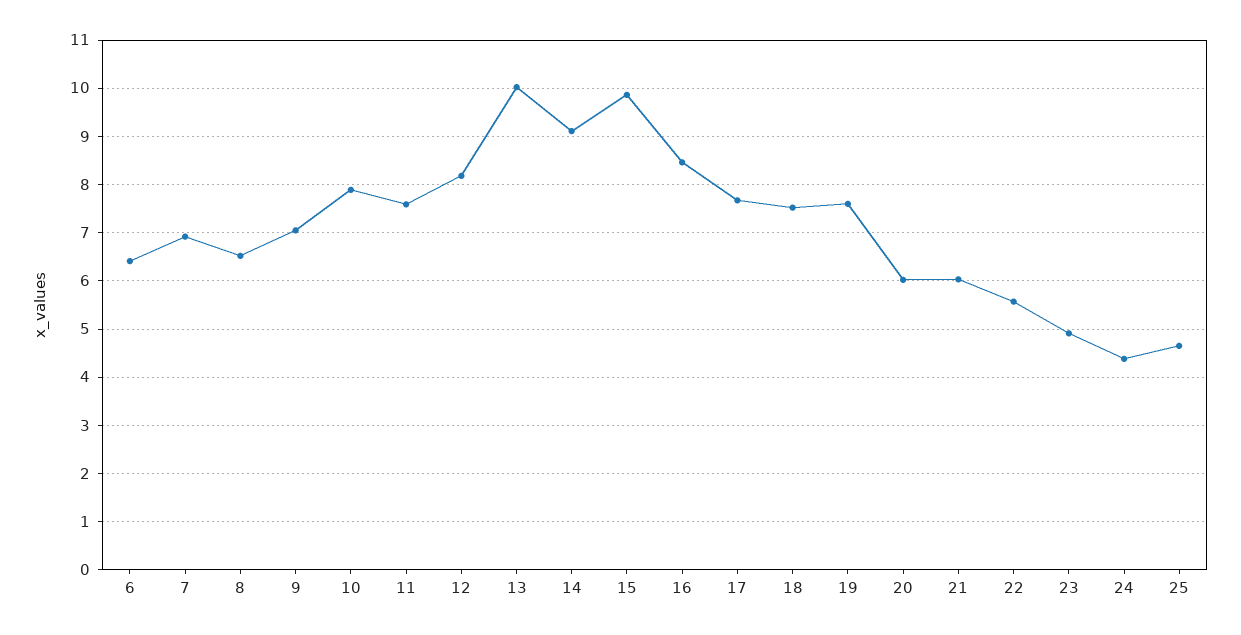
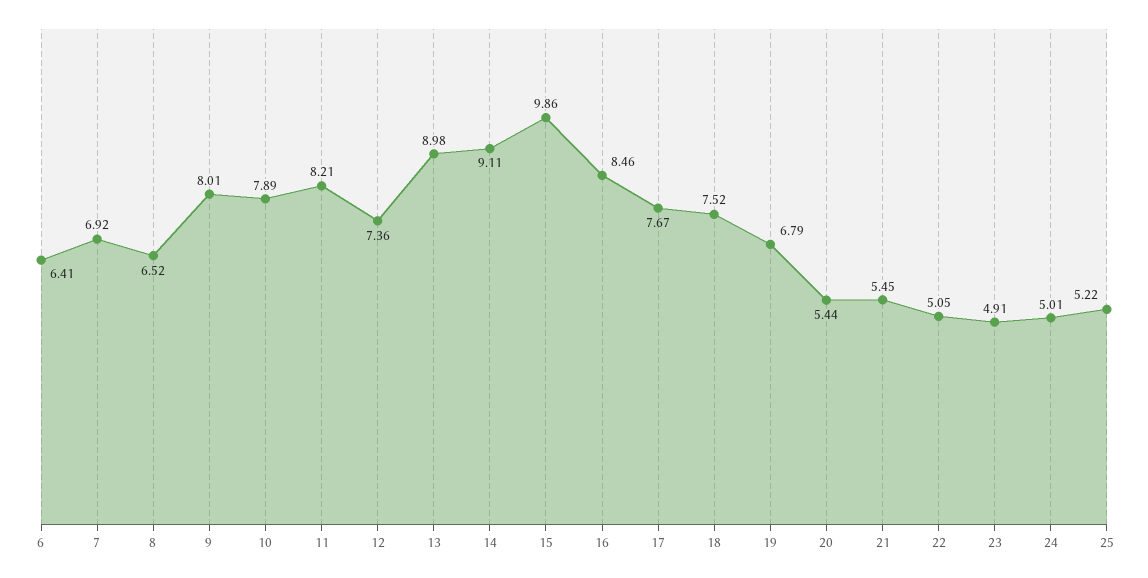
  {
    "6": 6.41,
    "7": 6.92,
    "8": 6.52,
-   "9": 7,
+   "9": 8.01,
    "10": 7.89,
-   "11": 7.6,
+   "11": 8.21,
-   "12": 8.2,
+   "12": 7.36,
-   "13": 10,
+   "13": 8.98,
    "14": 9.11,
    "15": 9.86,
    "16": 8.46,
    "17": 7.67,
    "18": 7.52,
-   "19": 7.6,
+   "19": 6.79,
-   "20": 6,
+   "20": 5.44,
-   "21": 6,
+   "21": 5.45,
-   "22": 5.6,
+   "22": 5.05,
    "23": 4.91,
-   "24": 4.4,
+   "24": 5.01,
-   "25": 4.6
+   "25": 5.22
  }

